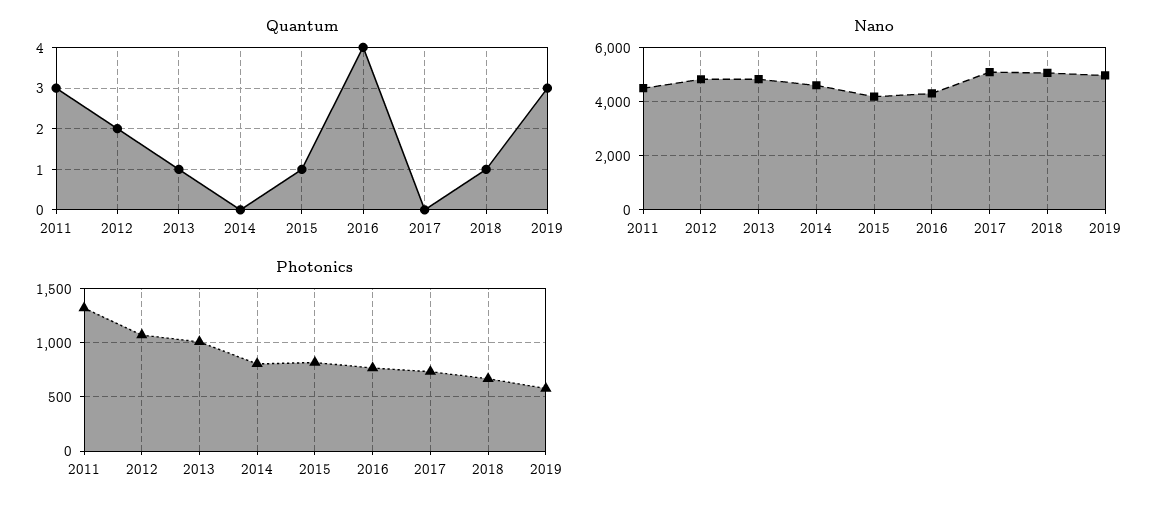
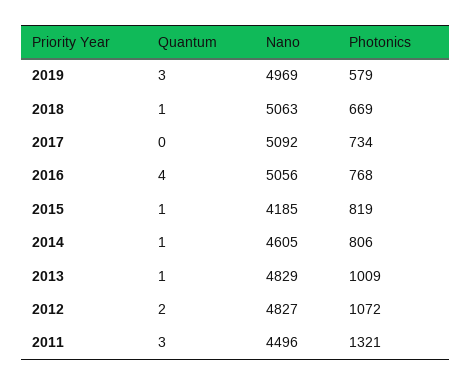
  {
    "Quantum": {
      "2011": 3,
      "2012": 2,
      "2013": 1,
-     "2014": 0,
+     "2014": 1,
      "2015": 1,
      "2016": 4,
      "2017": 0,
      "2018": 1,
      "2019": 3
    },
    "Nano": {
      "2011": 4496,
      "2012": 4827,
      "2013": 4829,
      "2014": 4605,
      "2015": 4185,
-     "2016": 4250,
+     "2016": 5056,
      "2017": 5092,
      "2018": 5063,
      "2019": 4969
    },
    "Photonics": {
      "2011": 1321,
      "2012": 1072,
      "2013": 1009,
      "2014": 806,
      "2015": 819,
      "2016": 768,
      "2017": 734,
      "2018": 669,
      "2019": 579
    }
  }

